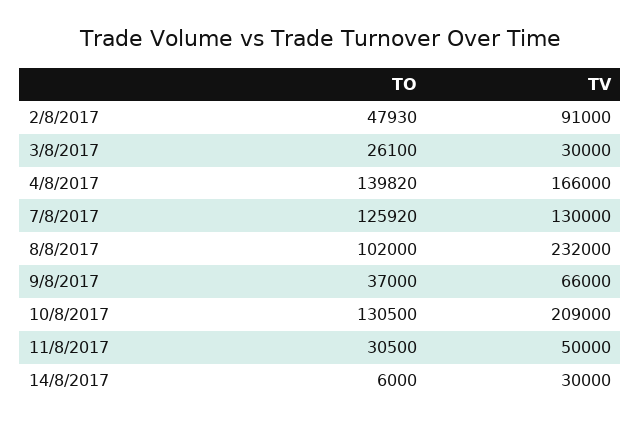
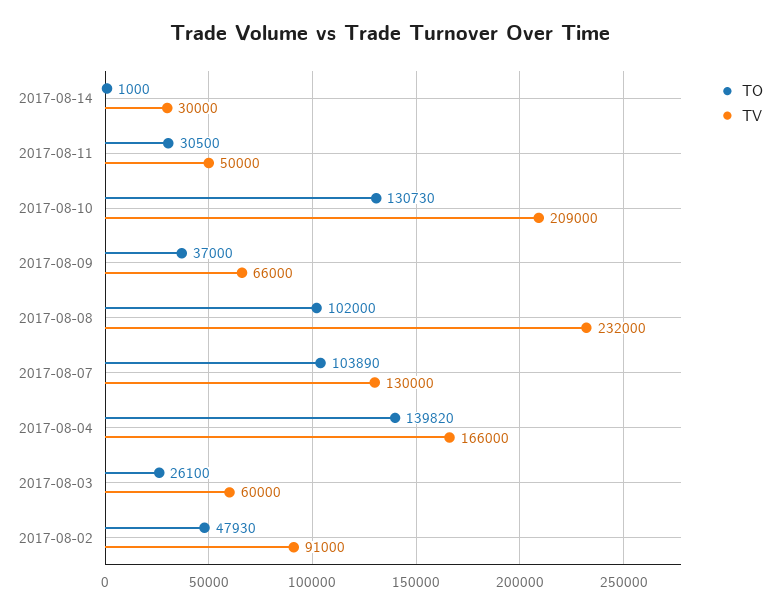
  {
    "TO": {
      "2/8/2017": 47930,
      "3/8/2017": 26100,
      "4/8/2017": 139820,
-     "7/8/2017": 125920,
+     "7/8/2017": 103890,
      "8/8/2017": 102000,
      "9/8/2017": 37000,
-     "10/8/2017": 130500,
+     "10/8/2017": 130730,
      "11/8/2017": 30500,
-     "14/8/2017": 6000
+     "14/8/2017": 1000
    },
    "TV": {
      "2/8/2017": 91000,
-     "3/8/2017": 30000,
+     "3/8/2017": 60000,
      "4/8/2017": 166000,
      "7/8/2017": 130000,
      "8/8/2017": 232000,
      "9/8/2017": 66000,
      "10/8/2017": 209000,
      "11/8/2017": 50000,
      "14/8/2017": 30000
    }
  }

